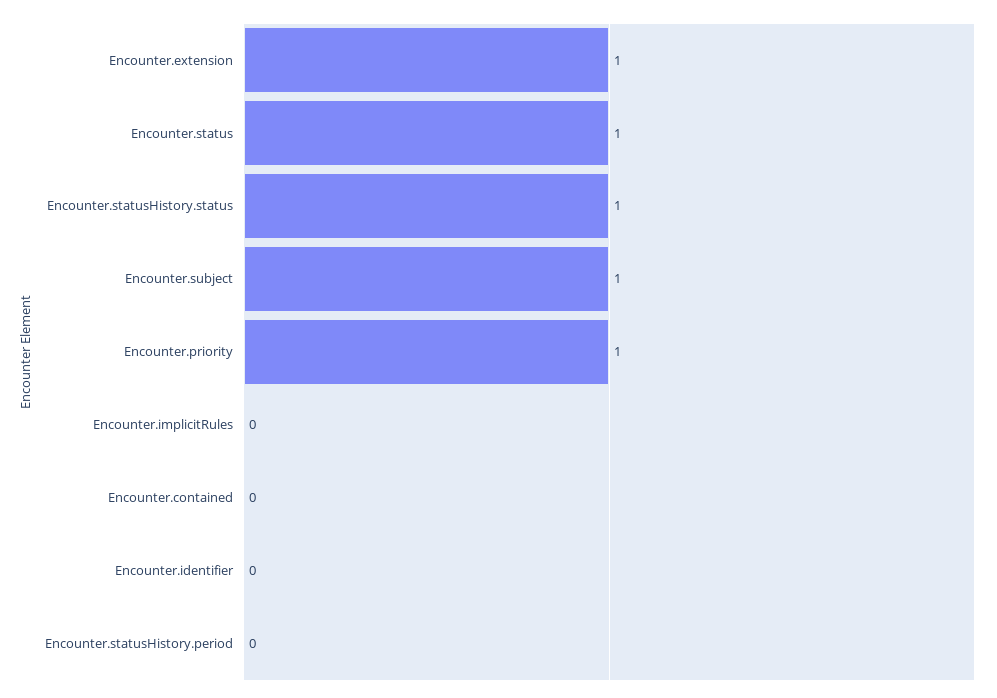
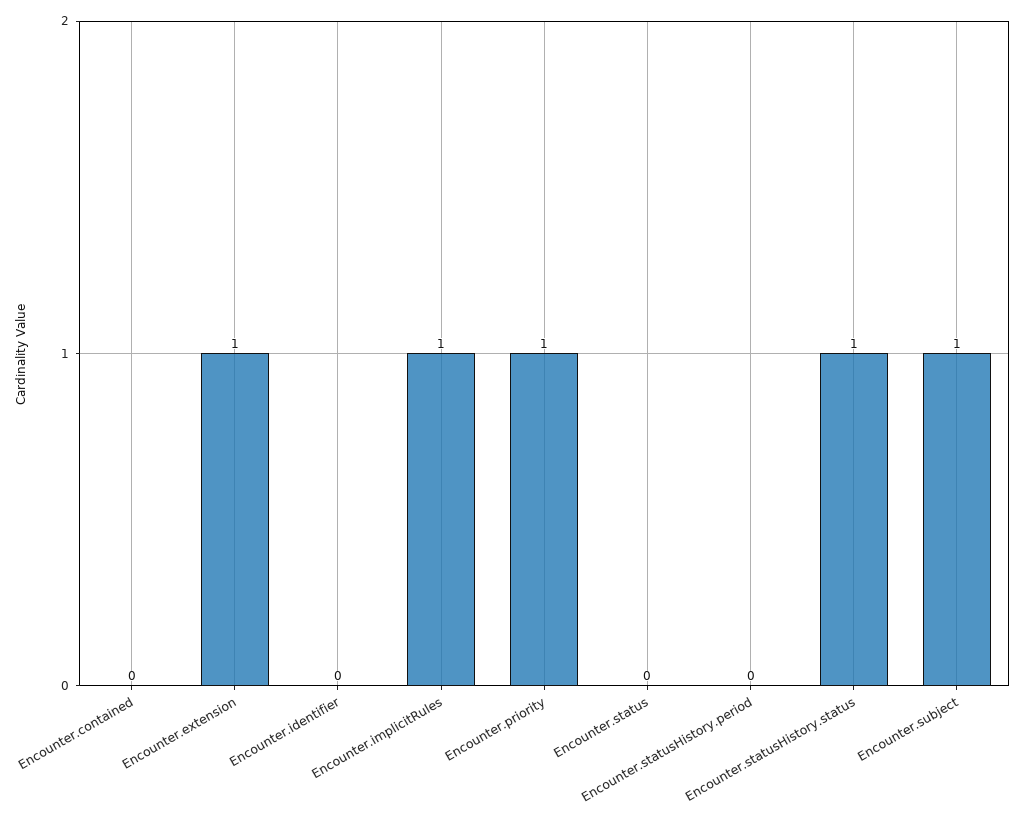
  {
    "Encounter.extension": 1,
-   "Encounter.status": 1,
+   "Encounter.status": 0,
    "Encounter.statusHistory.status": 1,
    "Encounter.subject": 1,
    "Encounter.priority": 1,
-   "Encounter.implicitRules": 0,
+   "Encounter.implicitRules": 1,
    "Encounter.contained": 0,
    "Encounter.identifier": 0,
    "Encounter.statusHistory.period": 0
  }

